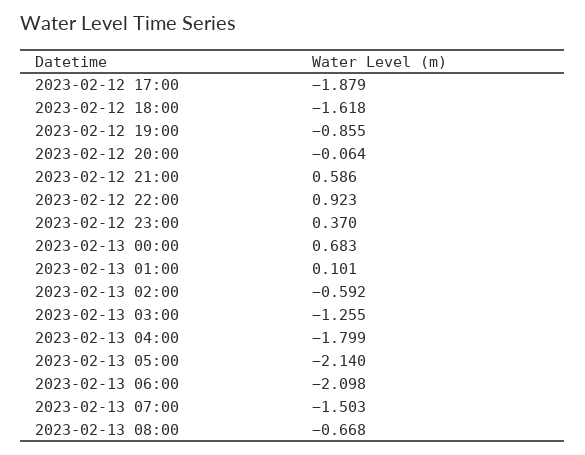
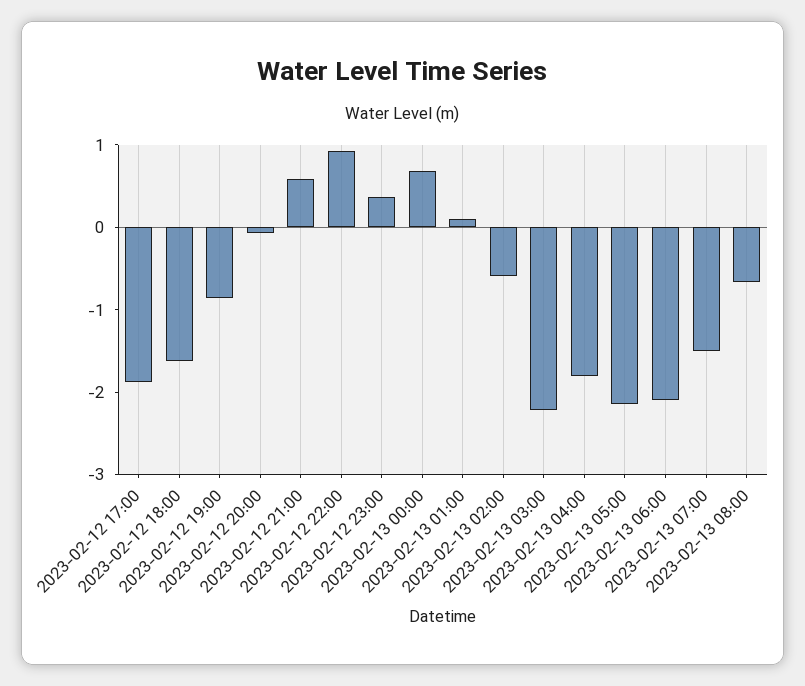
  {
    "2023-02-12 17:00": -1.879,
    "2023-02-12 18:00": -1.618,
    "2023-02-12 19:00": -0.855,
    "2023-02-12 20:00": -0.064,
    "2023-02-12 21:00": 0.586,
    "2023-02-12 22:00": 0.923,
    "2023-02-12 23:00": 0.37,
    "2023-02-13 00:00": 0.683,
    "2023-02-13 01:00": 0.101,
    "2023-02-13 02:00": -0.592,
-   "2023-02-13 03:00": -1.255,
+   "2023-02-13 03:00": -2.2,
    "2023-02-13 04:00": -1.799,
    "2023-02-13 05:00": -2.14,
    "2023-02-13 06:00": -2.098,
    "2023-02-13 07:00": -1.503,
    "2023-02-13 08:00": -0.668
  }

